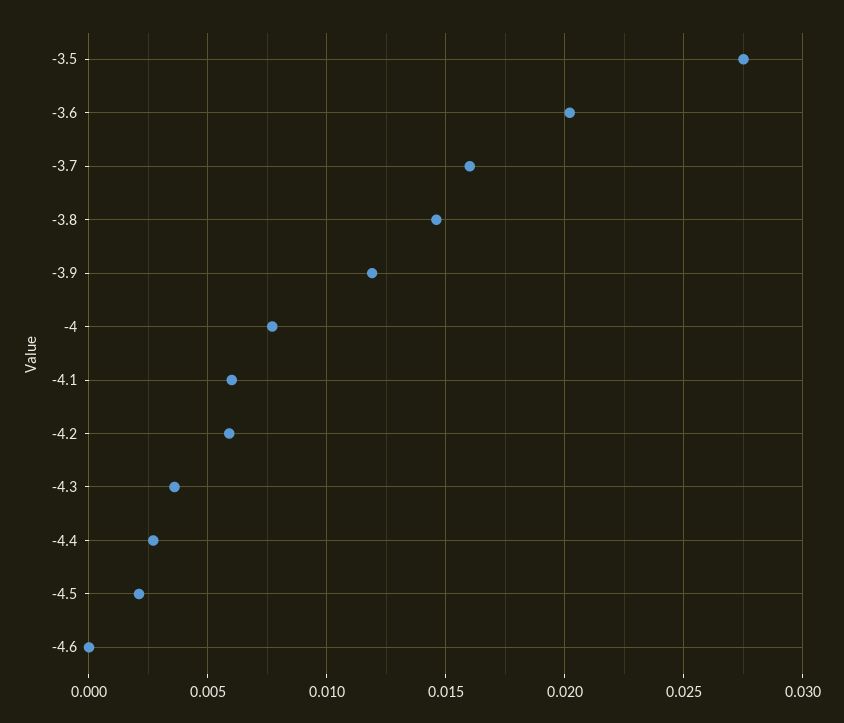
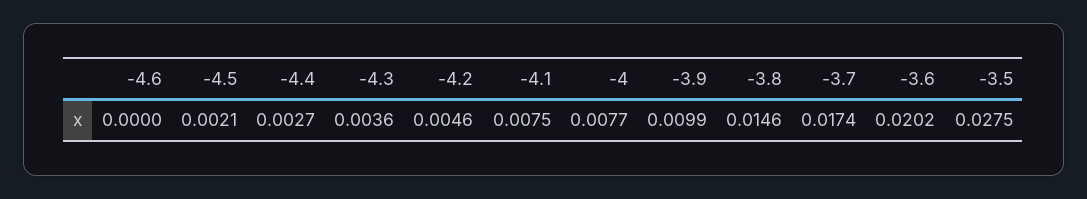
  {
    "-3.5": 0.0275,
    "-3.6": 0.0202,
-   "-3.7": 0.016,
+   "-3.7": 0.0174,
    "-3.8": 0.0146,
-   "-3.9": 0.012,
+   "-3.9": 0.0099,
    "-4": 0.0077,
-   "-4.1": 0.006,
+   "-4.1": 0.0075,
-   "-4.2": 0.006,
+   "-4.2": 0.0046,
    "-4.3": 0.0036,
    "-4.4": 0.0027,
    "-4.5": 0.0021,
    "-4.6": 0
  }

